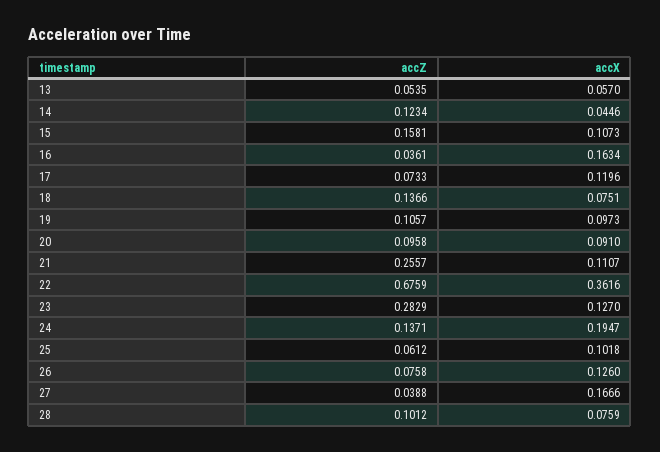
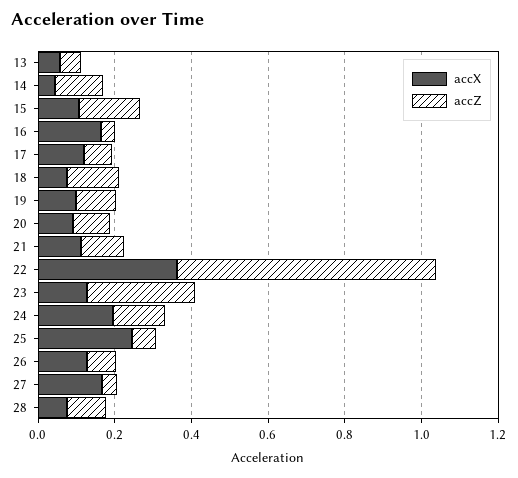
  {
    "accZ": {
      "13": 0.0535,
      "14": 0.1234,
      "15": 0.1581,
      "16": 0.0361,
      "17": 0.0733,
      "18": 0.1366,
      "19": 0.1057,
      "20": 0.0958,
-     "21": 0.2557,
+     "21": 0.1,
      "22": 0.6759,
      "23": 0.2829,
      "24": 0.1371,
      "25": 0.0612,
      "26": 0.0758,
      "27": 0.0388,
      "28": 0.1012
    },
    "accX": {
      "13": 0.057,
      "14": 0.0446,
      "15": 0.1073,
      "16": 0.1634,
      "17": 0.1196,
      "18": 0.0751,
      "19": 0.0973,
      "20": 0.091,
      "21": 0.1107,
      "22": 0.3616,
      "23": 0.127,
      "24": 0.1947,
-     "25": 0.1018,
+     "25": 0.25,
      "26": 0.126,
      "27": 0.1666,
      "28": 0.0759
    }
  }

